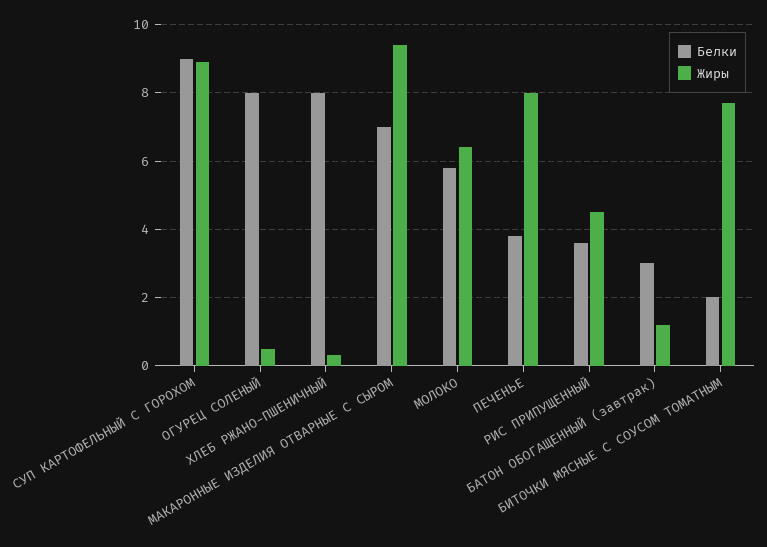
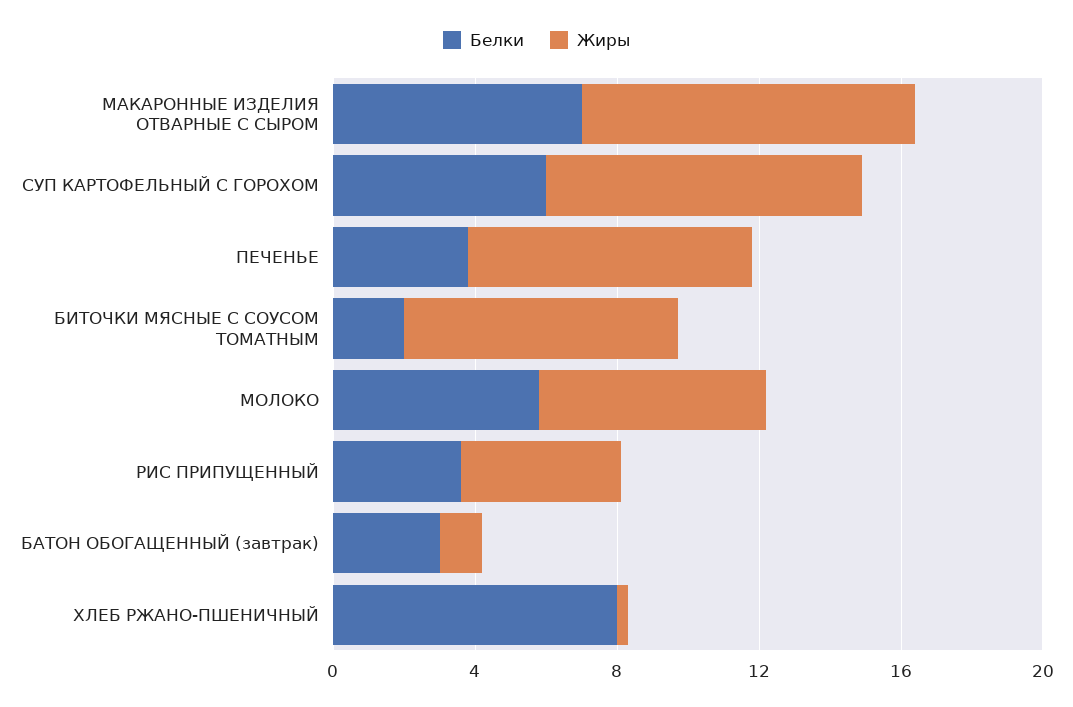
  {
    "Белки": {
-     "СУП КАРТОФЕЛЬНЫЙ С ГОРОХОМ": 9,
+     "СУП КАРТОФЕЛЬНЫЙ С ГОРОХОМ": 6,
-     "ОГУРЕЦ СОЛЕНЫЙ": 8,
      "ХЛЕБ РЖАНО-ПШЕНИЧНЫЙ": 8,
      "МАКАРОННЫЕ ИЗДЕЛИЯ ОТВАРНЫЕ С СЫРОМ": 7,
      "МОЛОКО": 6,
      "ПЕЧЕНЬЕ": 4,
      "РИС ПРИПУЩЕННЫЙ": 3.5,
      "БАТОН ОБОГАЩЕННЫЙ (завтрак)": 3,
      "БИТОЧКИ МЯСНЫЕ С СОУСОМ ТОМАТНЫМ": 2
    },
    "Жиры": {
      "СУП КАРТОФЕЛЬНЫЙ С ГОРОХОМ": 9,
-     "ОГУРЕЦ СОЛЕНЫЙ": 0.5,
      "ХЛЕБ РЖАНО-ПШЕНИЧНЫЙ": 0.5,
      "МАКАРОННЫЕ ИЗДЕЛИЯ ОТВАРНЫЕ С СЫРОМ": 9.5,
      "МОЛОКО": 6.5,
      "ПЕЧЕНЬЕ": 8,
      "РИС ПРИПУЩЕННЫЙ": 4.5,
      "БАТОН ОБОГАЩЕННЫЙ (завтрак)": 1,
      "БИТОЧКИ МЯСНЫЕ С СОУСОМ ТОМАТНЫМ": 7.5
    }
  }

